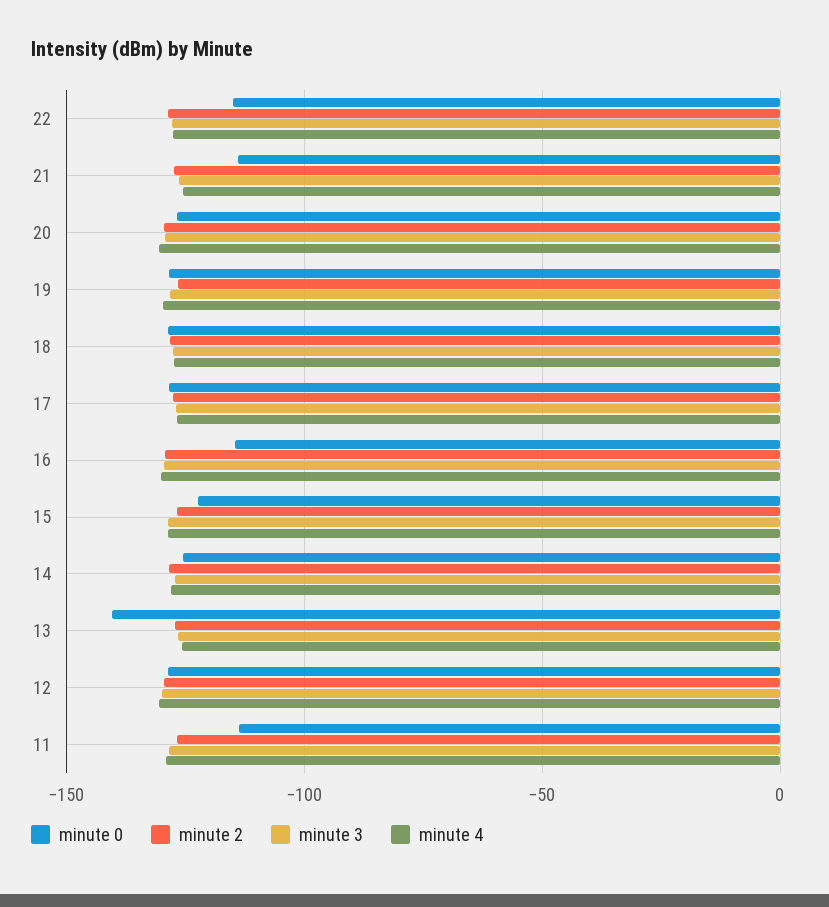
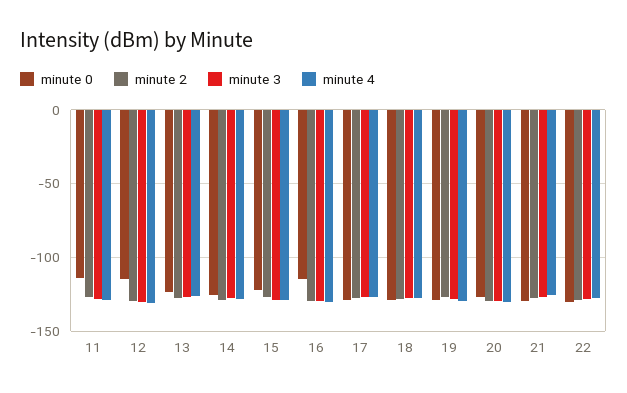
  {
    "minute 0": {
-     "22": -115,
+     "22": -130,
-     "21": -115,
+     "21": -130,
      "20": -125,
      "19": -130,
      "18": -130,
      "17": -130,
      "16": -115,
      "15": -120,
      "14": -125,
-     "13": -140,
+     "13": -125,
-     "12": -130,
+     "12": -115,
      "11": -115
    },
    "minute 2": {
      "22": -130,
      "21": -125,
      "20": -130,
      "19": -125,
      "18": -130,
      "17": -130,
      "16": -130,
      "15": -125,
      "14": -130,
      "13": -125,
      "12": -130,
      "11": -125
    },
    "minute 3": {
      "22": -130,
      "21": -125,
      "20": -130,
      "19": -130,
      "18": -130,
      "17": -125,
      "16": -130,
      "15": -130,
      "14": -125,
      "13": -125,
      "12": -130,
      "11": -130
    },
    "minute 4": {
      "22": -130,
      "21": -125,
      "20": -130,
      "19": -130,
      "18": -125,
      "17": -125,
      "16": -130,
      "15": -130,
      "14": -130,
      "13": -125,
      "12": -130,
      "11": -130
    }
  }

